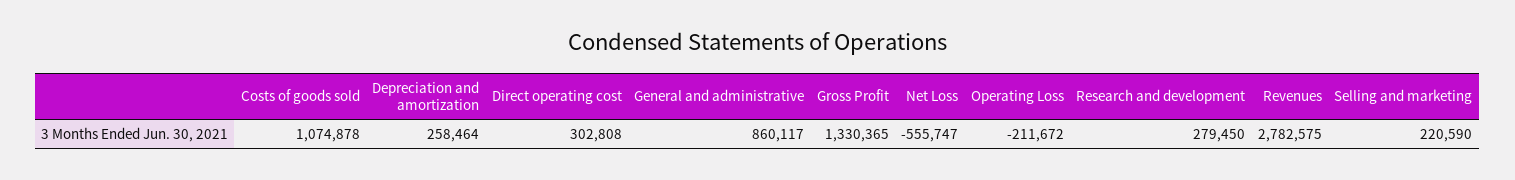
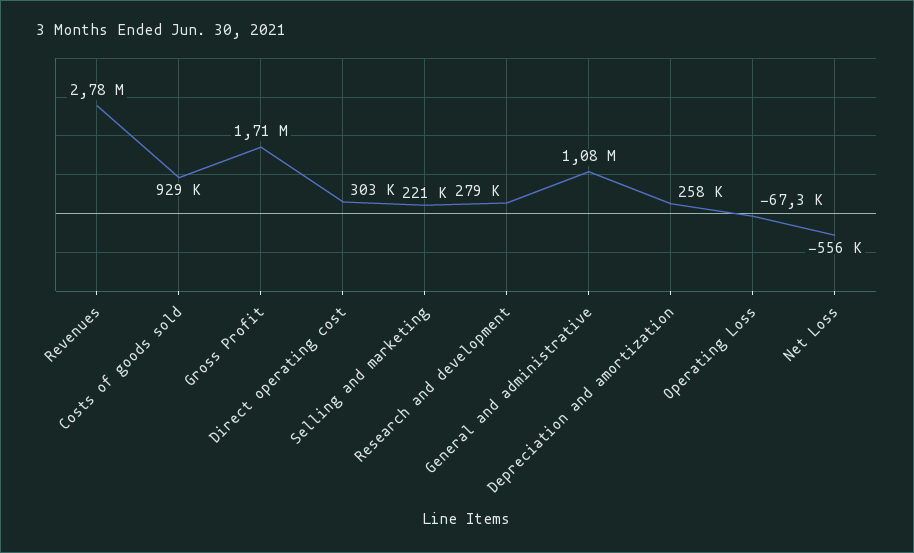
  {
-   "Costs of goods sold": 1074878,
+   "Costs of goods sold": 929000,
    "Depreciation and amortization": 258464,
    "Direct operating cost": 302808,
-   "General and administrative": 860117,
+   "General and administrative": 1080000,
-   "Gross Profit": 1330365,
+   "Gross Profit": 1710000,
    "Net Loss": -555747,
-   "Operating Loss": -211672,
+   "Operating Loss": -67300,
    "Research and development": 279450,
    "Revenues": 2782575,
    "Selling and marketing": 220590
  }

